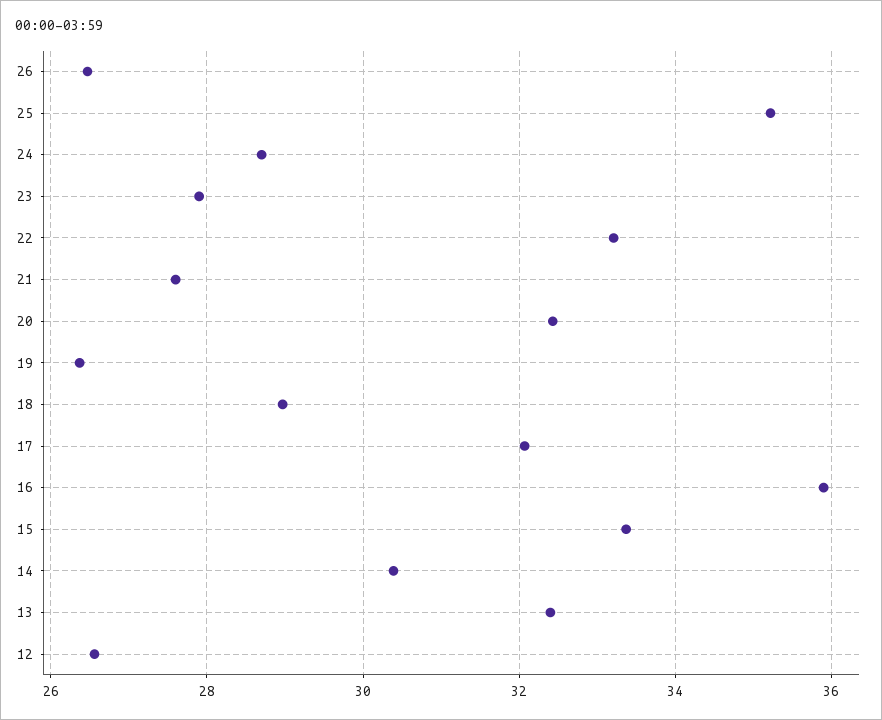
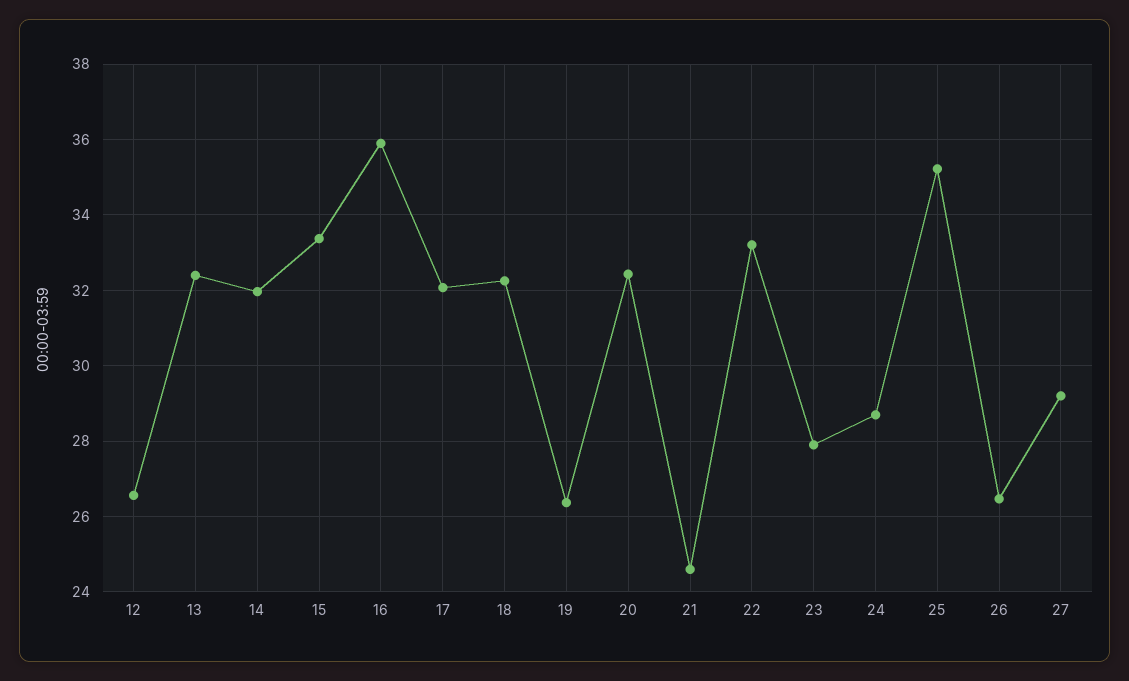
  {
    "26": 26.4,
    "25": 35.2,
    "24": 28.8,
    "23": 28,
    "22": 33.2,
-   "21": 27.6,
+   "21": 24.6,
    "20": 32.4,
    "19": 26.4,
-   "18": 29,
+   "18": 32.2,
    "17": 32,
    "16": 36,
    "15": 33.4,
-   "14": 30.4,
+   "14": 32,
    "13": 32.4,
-   "12": 26.6
+   "12": 26.6,
+   "27": 29.2
  }

